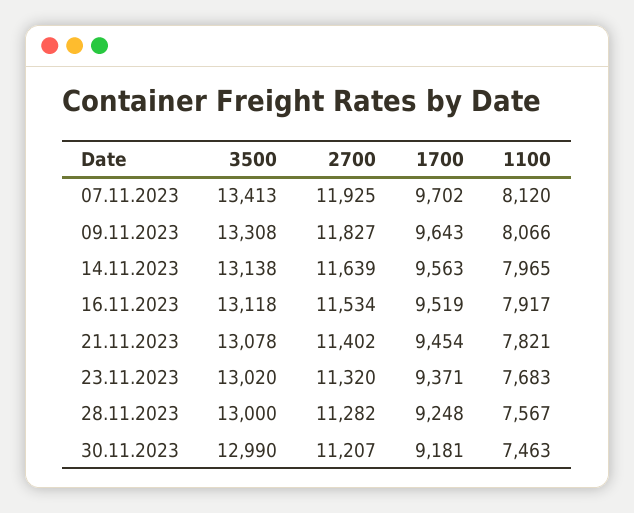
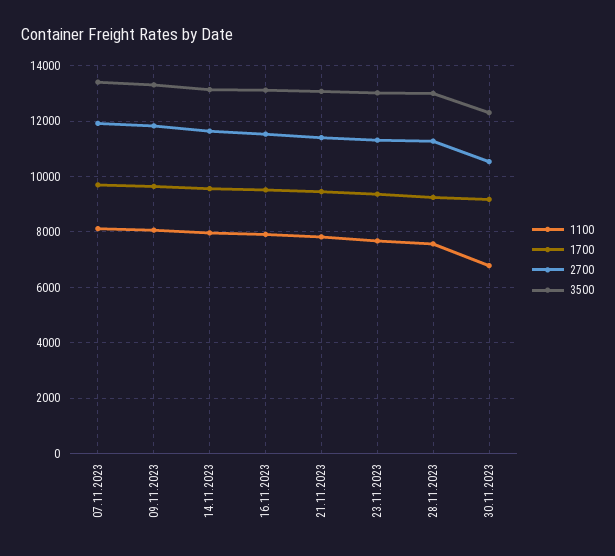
  {
    "3500": {
      "07.11.2023": 13413,
      "09.11.2023": 13308,
      "14.11.2023": 13138,
      "16.11.2023": 13118,
      "21.11.2023": 13078,
      "23.11.2023": 13020,
      "28.11.2023": 13000,
-     "30.11.2023": 12990
+     "30.11.2023": 12250
    },
    "2700": {
      "07.11.2023": 11925,
      "09.11.2023": 11827,
      "14.11.2023": 11639,
      "16.11.2023": 11534,
      "21.11.2023": 11402,
      "23.11.2023": 11320,
      "28.11.2023": 11282,
-     "30.11.2023": 11207
+     "30.11.2023": 10500
    },
    "1700": {
      "07.11.2023": 9702,
      "09.11.2023": 9643,
      "14.11.2023": 9563,
      "16.11.2023": 9519,
      "21.11.2023": 9454,
      "23.11.2023": 9371,
      "28.11.2023": 9248,
      "30.11.2023": 9181
    },
    "1100": {
      "07.11.2023": 8120,
      "09.11.2023": 8066,
      "14.11.2023": 7965,
      "16.11.2023": 7917,
      "21.11.2023": 7821,
      "23.11.2023": 7683,
      "28.11.2023": 7567,
-     "30.11.2023": 7463
+     "30.11.2023": 6750
    }
  }

